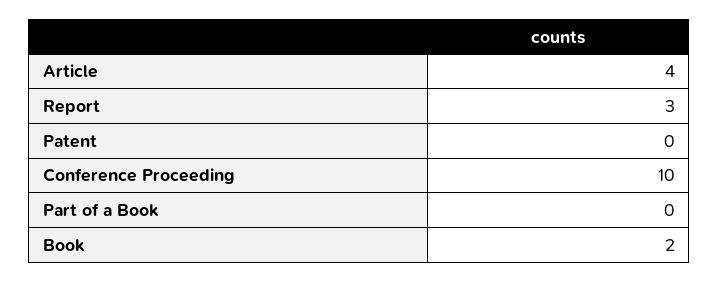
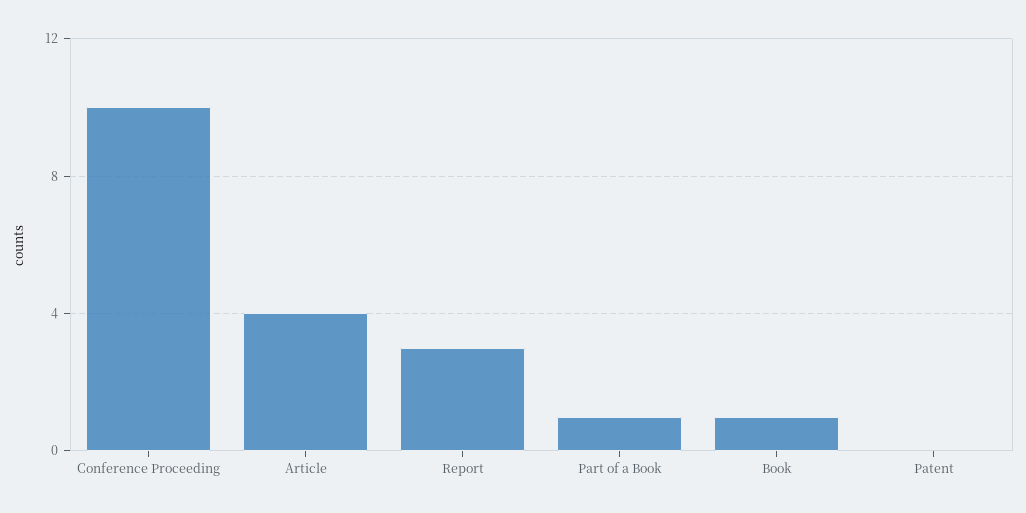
  {
    "Article": 4,
    "Report": 3,
    "Patent": 0,
    "Conference Proceeding": 10,
-   "Part of a Book": 0,
+   "Part of a Book": 1,
-   "Book": 2
+   "Book": 1
  }

